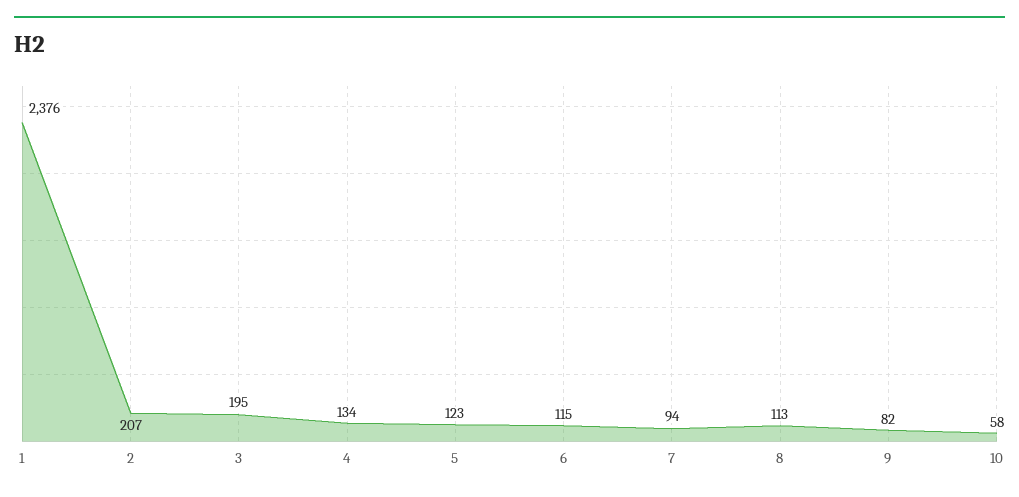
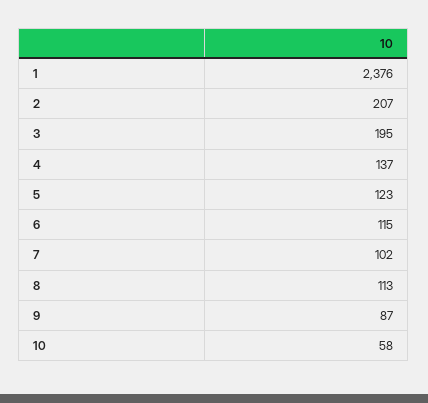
  {
    "1": 2376,
    "2": 207,
    "3": 195,
-   "4": 134,
+   "4": 137,
    "5": 123,
    "6": 115,
-   "7": 94,
+   "7": 102,
    "8": 113,
-   "9": 82,
+   "9": 87,
    "10": 58
  }

